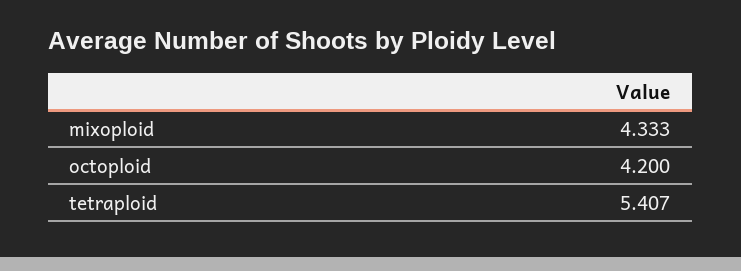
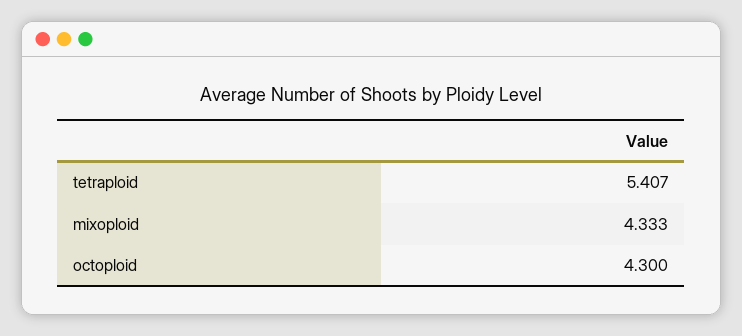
  {
    "mixoploid": 4.333,
-   "octoploid": 4.2,
+   "octoploid": 4.3,
    "tetraploid": 5.407
  }

